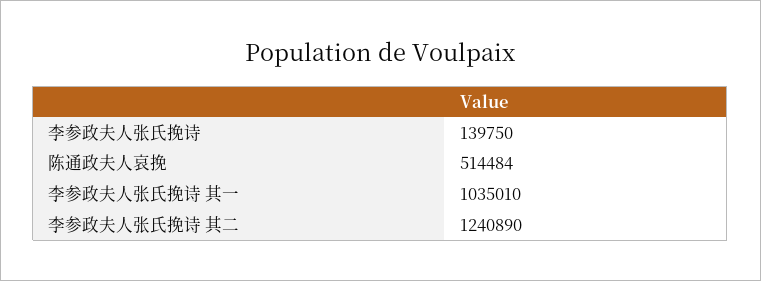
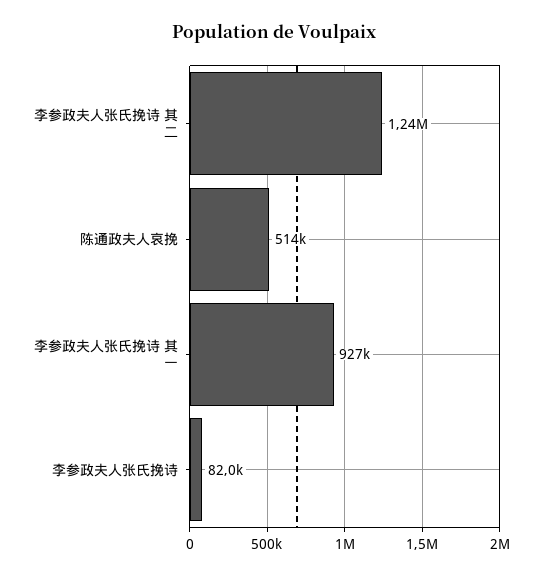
  {
-   "李参政夫人张氏挽诗": 139750,
+   "李参政夫人张氏挽诗": 82000,
    "陈通政夫人哀挽": 514484,
-   "李参政夫人张氏挽诗 其一": 1035010,
+   "李参政夫人张氏挽诗 其一": 927000,
    "李参政夫人张氏挽诗 其二": 1240890
  }

